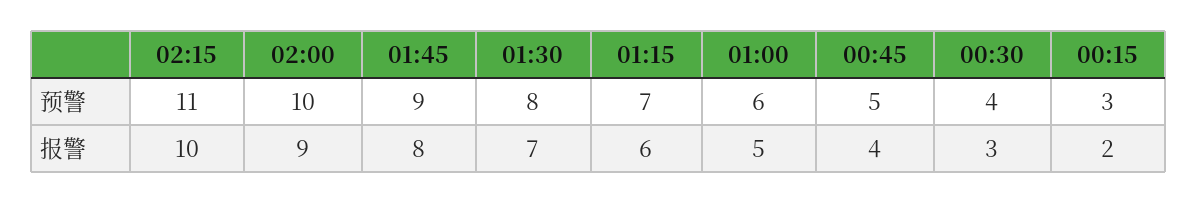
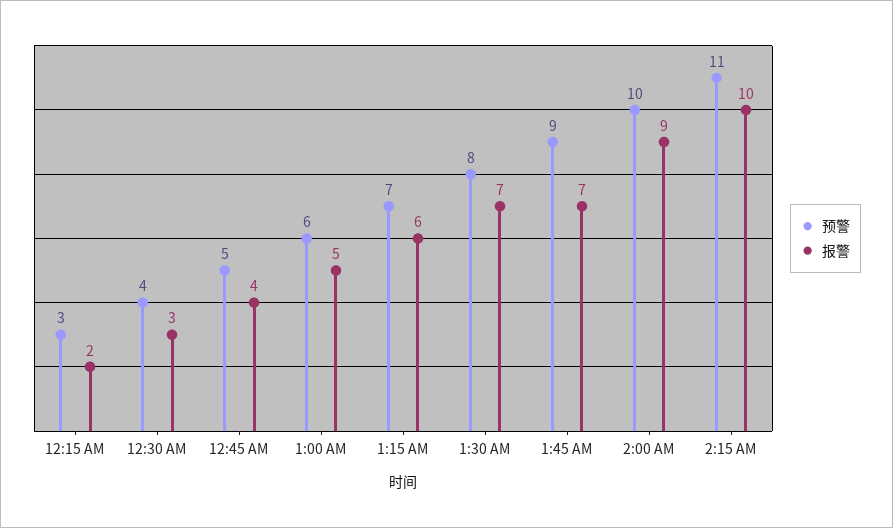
  {
    "预警": {
      "02:15": 11,
      "02:00": 10,
      "01:45": 9,
      "01:30": 8,
      "01:15": 7,
      "01:00": 6,
      "00:45": 5,
      "00:30": 4,
      "00:15": 3
    },
    "报警": {
      "02:15": 10,
      "02:00": 9,
-     "01:45": 8,
+     "01:45": 7,
      "01:30": 7,
      "01:15": 6,
      "01:00": 5,
      "00:45": 4,
      "00:30": 3,
      "00:15": 2
    }
  }

